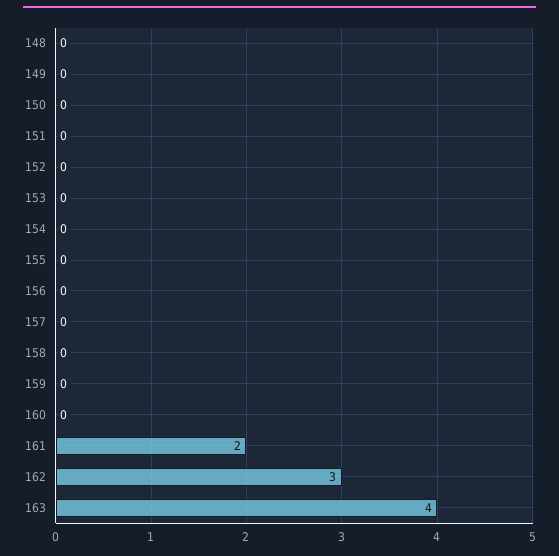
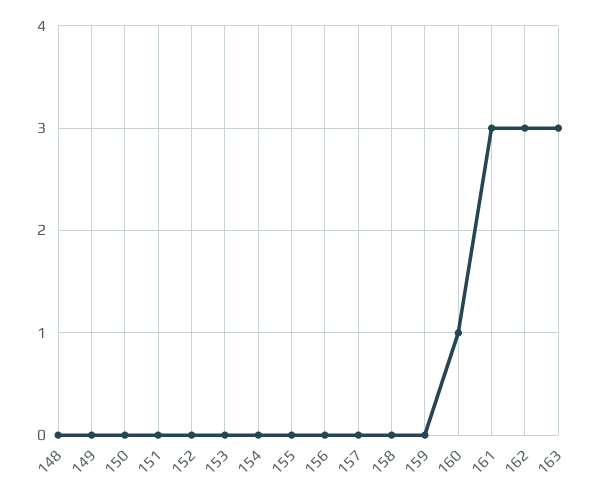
  {
    "148": 0,
    "149": 0,
    "150": 0,
    "151": 0,
    "152": 0,
    "153": 0,
    "154": 0,
    "155": 0,
    "156": 0,
    "157": 0,
    "158": 0,
    "159": 0,
-   "160": 0,
+   "160": 1,
-   "161": 2,
+   "161": 3,
    "162": 3,
-   "163": 4
+   "163": 3
  }

